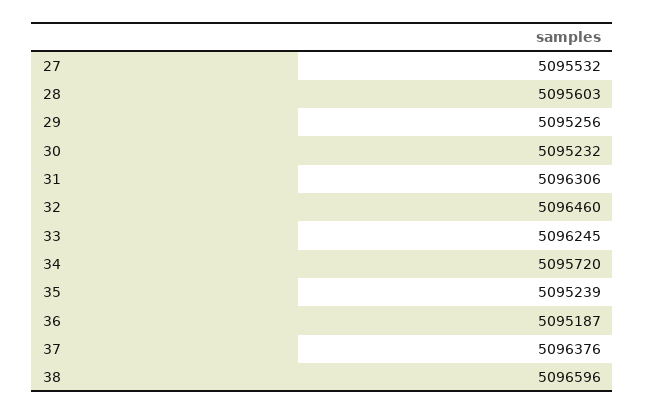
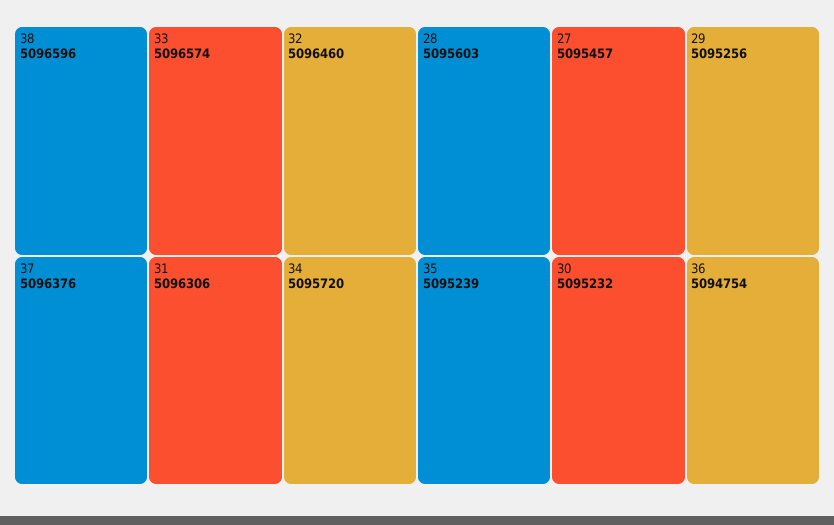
  {
-   "27": 5095532,
+   "27": 5095457,
    "28": 5095603,
    "29": 5095256,
    "30": 5095232,
    "31": 5096306,
    "32": 5096460,
-   "33": 5096245,
+   "33": 5096574,
    "34": 5095720,
    "35": 5095239,
-   "36": 5095187,
+   "36": 5094754,
    "37": 5096376,
    "38": 5096596
  }

